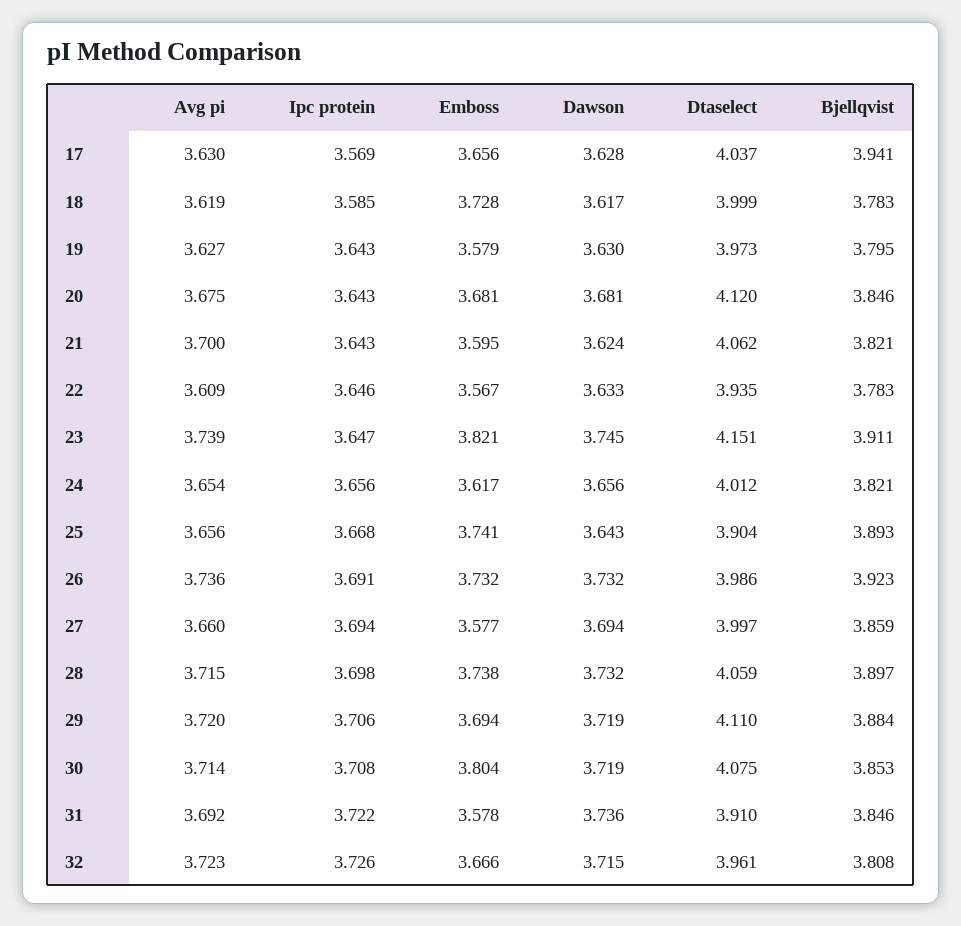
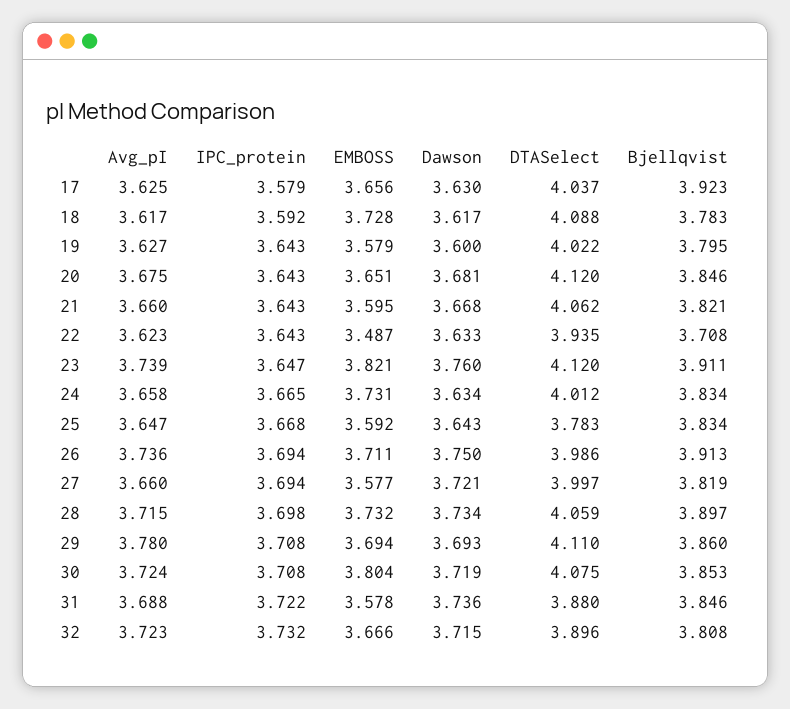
  {
    "Avg pi": {
-     "17": 3.63,
+     "17": 3.625,
-     "18": 3.619,
+     "18": 3.617,
      "19": 3.627,
      "20": 3.675,
-     "21": 3.7,
+     "21": 3.66,
-     "22": 3.609,
+     "22": 3.623,
      "23": 3.739,
-     "24": 3.654,
+     "24": 3.658,
-     "25": 3.656,
+     "25": 3.647,
      "26": 3.736,
      "27": 3.66,
      "28": 3.715,
-     "29": 3.72,
+     "29": 3.78,
-     "30": 3.714,
+     "30": 3.724,
-     "31": 3.692,
+     "31": 3.688,
      "32": 3.723
    },
    "Ipc protein": {
-     "17": 3.569,
+     "17": 3.579,
-     "18": 3.585,
+     "18": 3.592,
      "19": 3.643,
      "20": 3.643,
      "21": 3.643,
-     "22": 3.646,
+     "22": 3.643,
      "23": 3.647,
-     "24": 3.656,
+     "24": 3.665,
      "25": 3.668,
-     "26": 3.691,
+     "26": 3.694,
      "27": 3.694,
      "28": 3.698,
-     "29": 3.706,
+     "29": 3.708,
      "30": 3.708,
      "31": 3.722,
-     "32": 3.726
+     "32": 3.732
    },
    "Emboss": {
      "17": 3.656,
      "18": 3.728,
      "19": 3.579,
-     "20": 3.681,
+     "20": 3.651,
      "21": 3.595,
-     "22": 3.567,
+     "22": 3.487,
      "23": 3.821,
-     "24": 3.617,
+     "24": 3.731,
-     "25": 3.741,
+     "25": 3.592,
-     "26": 3.732,
+     "26": 3.711,
      "27": 3.577,
-     "28": 3.738,
+     "28": 3.732,
      "29": 3.694,
      "30": 3.804,
      "31": 3.578,
      "32": 3.666
    },
    "Dawson": {
-     "17": 3.628,
+     "17": 3.63,
      "18": 3.617,
-     "19": 3.63,
+     "19": 3.6,
      "20": 3.681,
-     "21": 3.624,
+     "21": 3.668,
      "22": 3.633,
-     "23": 3.745,
+     "23": 3.76,
-     "24": 3.656,
+     "24": 3.634,
      "25": 3.643,
-     "26": 3.732,
+     "26": 3.75,
-     "27": 3.694,
+     "27": 3.721,
-     "28": 3.732,
+     "28": 3.734,
-     "29": 3.719,
+     "29": 3.693,
      "30": 3.719,
      "31": 3.736,
      "32": 3.715
    },
    "Dtaselect": {
      "17": 4.037,
-     "18": 3.999,
+     "18": 4.088,
-     "19": 3.973,
+     "19": 4.022,
      "20": 4.12,
      "21": 4.062,
      "22": 3.935,
-     "23": 4.151,
+     "23": 4.12,
      "24": 4.012,
-     "25": 3.904,
+     "25": 3.783,
      "26": 3.986,
      "27": 3.997,
      "28": 4.059,
      "29": 4.11,
      "30": 4.075,
-     "31": 3.91,
+     "31": 3.88,
-     "32": 3.961
+     "32": 3.896
    },
    "Bjellqvist": {
-     "17": 3.941,
+     "17": 3.923,
      "18": 3.783,
      "19": 3.795,
      "20": 3.846,
      "21": 3.821,
-     "22": 3.783,
+     "22": 3.708,
      "23": 3.911,
-     "24": 3.821,
+     "24": 3.834,
-     "25": 3.893,
+     "25": 3.834,
-     "26": 3.923,
+     "26": 3.913,
-     "27": 3.859,
+     "27": 3.819,
      "28": 3.897,
-     "29": 3.884,
+     "29": 3.86,
      "30": 3.853,
      "31": 3.846,
      "32": 3.808
    }
  }

